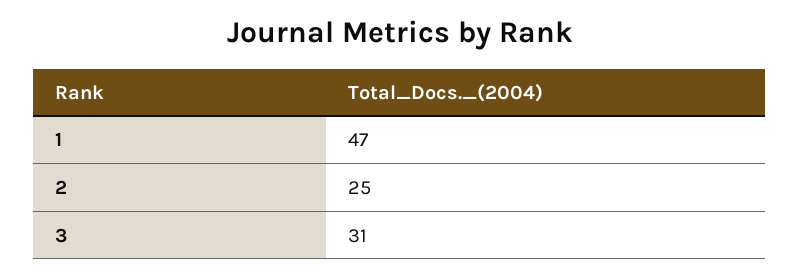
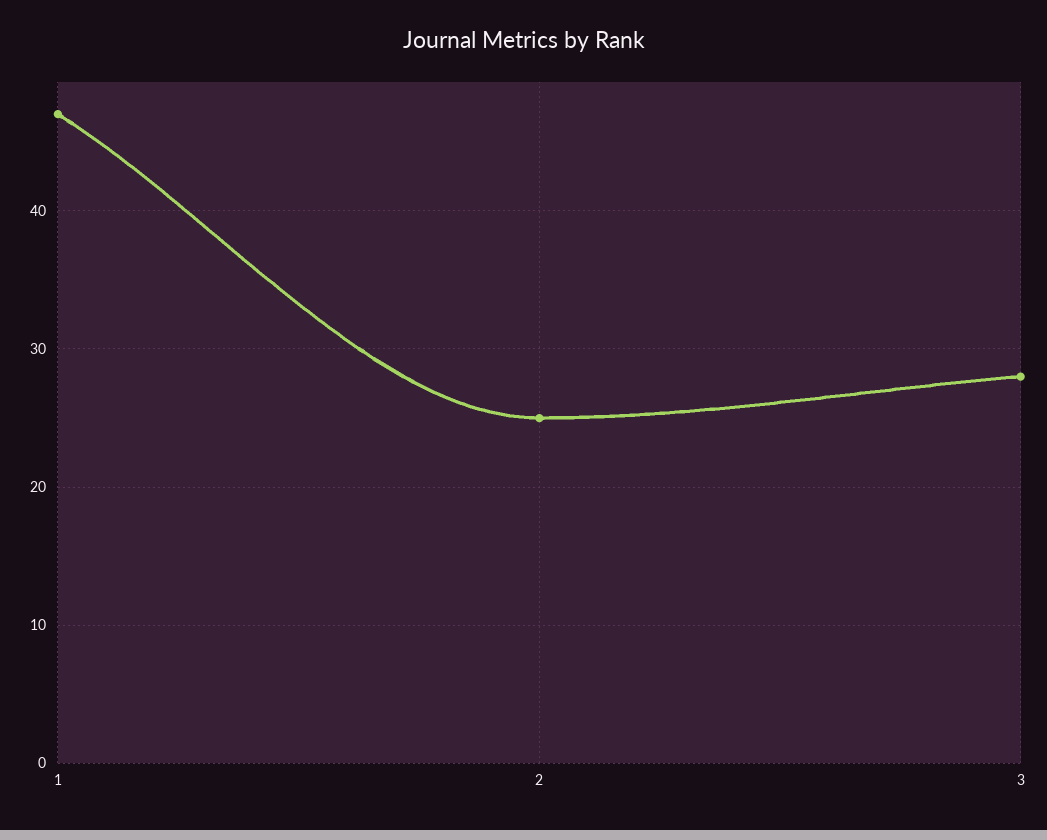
  {
    "1": 47,
    "2": 25,
-   "3": 31
+   "3": 28
  }

